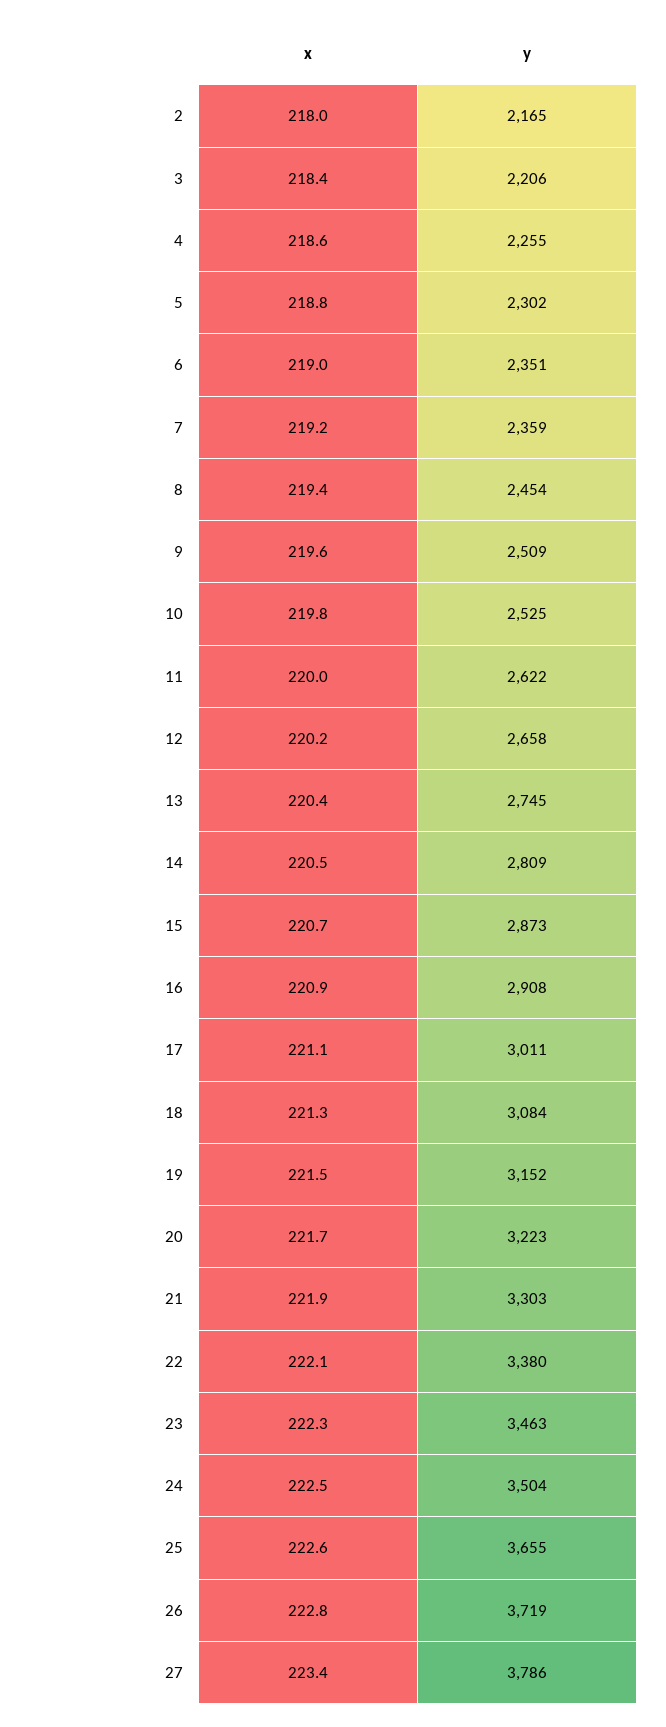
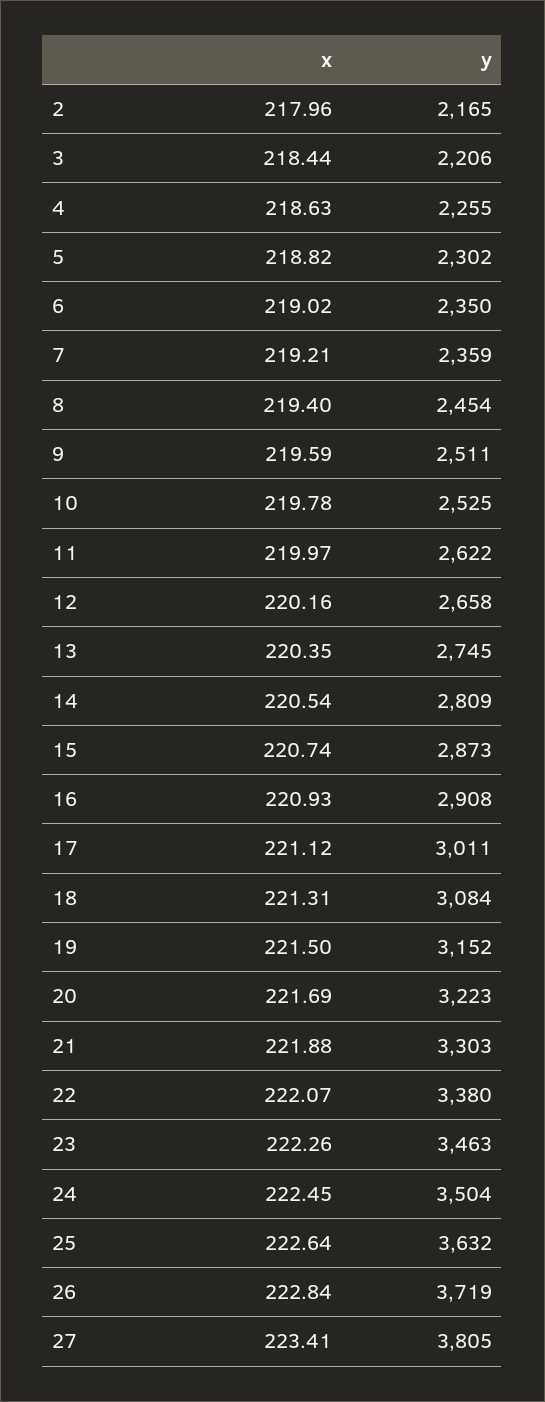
  {
    "x": {
      "2": 217.96,
      "3": 218.44,
      "4": 218.63,
      "5": 218.82,
      "6": 219.02,
      "7": 219.21,
      "8": 219.4,
      "9": 219.59,
      "10": 219.78,
      "11": 219.97,
      "12": 220.16,
      "13": 220.35,
      "14": 220.54,
      "15": 220.74,
      "16": 220.93,
      "17": 221.12,
      "18": 221.31,
      "19": 221.5,
      "20": 221.69,
      "21": 221.88,
      "22": 222.07,
      "23": 222.26,
      "24": 222.45,
      "25": 222.64,
      "26": 222.84,
      "27": 223.41
    },
    "y": {
      "2": 2165,
      "3": 2206,
      "4": 2255,
      "5": 2302,
-     "6": 2351,
+     "6": 2350,
      "7": 2359,
      "8": 2454,
-     "9": 2509,
+     "9": 2511,
      "10": 2525,
      "11": 2622,
      "12": 2658,
      "13": 2745,
      "14": 2809,
      "15": 2873,
      "16": 2908,
      "17": 3011,
      "18": 3084,
      "19": 3152,
      "20": 3223,
      "21": 3303,
      "22": 3380,
      "23": 3463,
      "24": 3504,
-     "25": 3655,
+     "25": 3632,
      "26": 3719,
-     "27": 3786
+     "27": 3805
    }
  }

